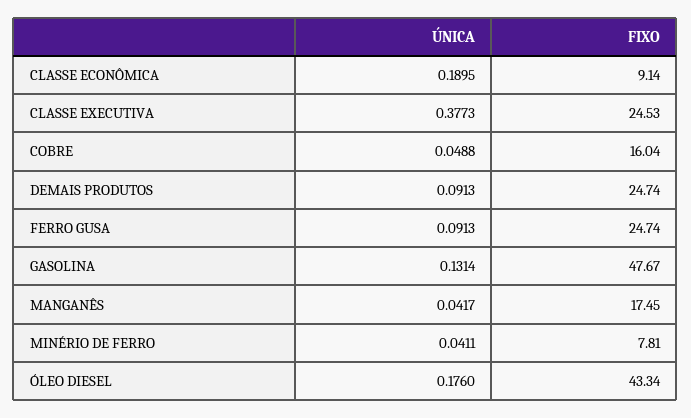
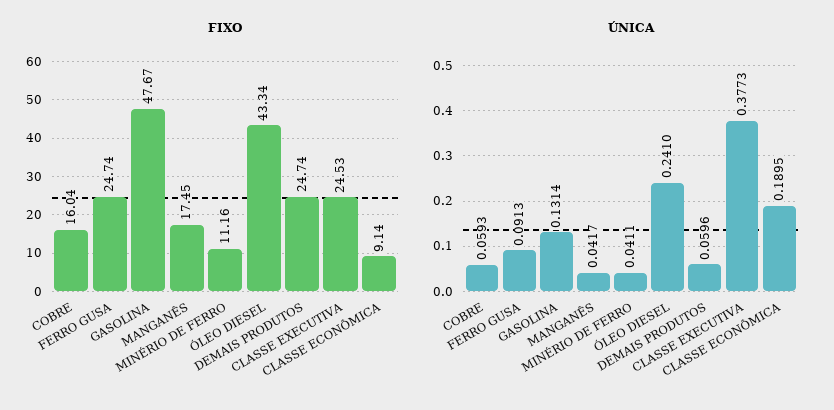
  {
    "ÚNICA": {
      "CLASSE ECONÔMICA": 0.1895,
      "CLASSE EXECUTIVA": 0.3773,
-     "COBRE": 0.0488,
+     "COBRE": 0.0593,
-     "DEMAIS PRODUTOS": 0.0913,
+     "DEMAIS PRODUTOS": 0.0596,
      "FERRO GUSA": 0.0913,
      "GASOLINA": 0.1314,
      "MANGANÊS": 0.0417,
      "MINÉRIO DE FERRO": 0.0411,
-     "ÓLEO DIESEL": 0.176
+     "ÓLEO DIESEL": 0.241
    },
    "FIXO": {
      "CLASSE ECONÔMICA": 9.14,
      "CLASSE EXECUTIVA": 24.53,
      "COBRE": 16.04,
      "DEMAIS PRODUTOS": 24.74,
      "FERRO GUSA": 24.74,
      "GASOLINA": 47.67,
      "MANGANÊS": 17.45,
-     "MINÉRIO DE FERRO": 7.81,
+     "MINÉRIO DE FERRO": 11.16,
      "ÓLEO DIESEL": 43.34
    }
  }

